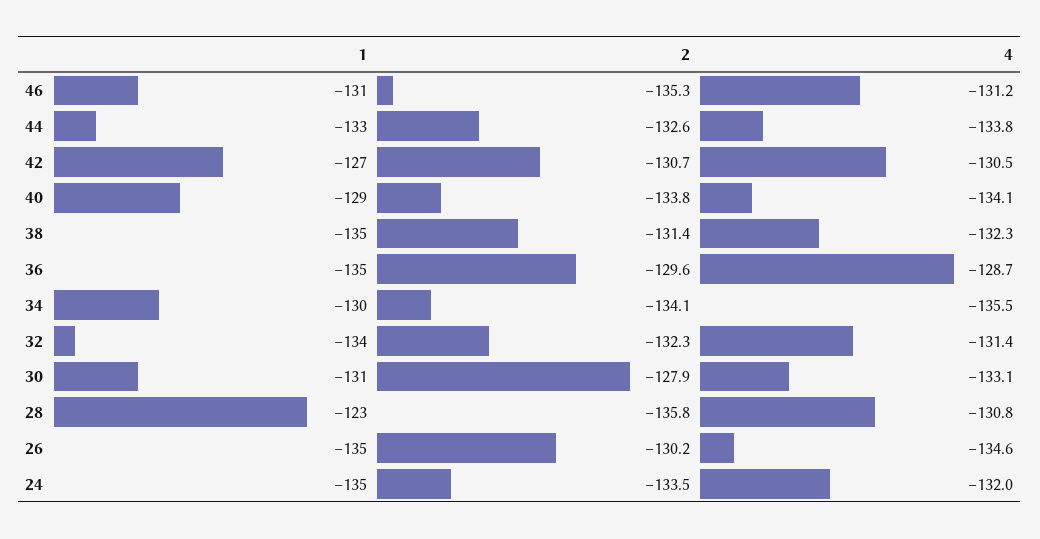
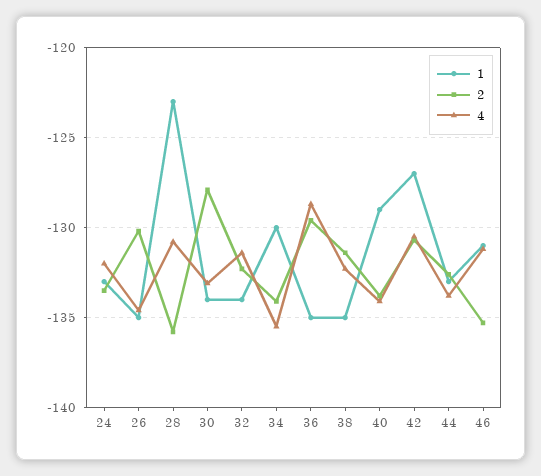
  {
    "1": {
      "46": -131,
      "44": -133,
      "42": -127,
      "40": -129,
      "38": -135,
      "36": -135,
      "34": -130,
      "32": -134,
-     "30": -131,
+     "30": -134,
      "28": -123,
      "26": -135,
-     "24": -135
+     "24": -133
    },
    "2": {
      "46": -135.3,
      "44": -132.6,
      "42": -130.7,
      "40": -133.8,
      "38": -131.4,
      "36": -129.6,
      "34": -134.1,
      "32": -132.3,
      "30": -127.9,
      "28": -135.8,
      "26": -130.2,
      "24": -133.5
    },
    "4": {
      "46": -131.2,
      "44": -133.8,
      "42": -130.5,
      "40": -134.1,
      "38": -132.3,
      "36": -128.7,
      "34": -135.5,
      "32": -131.4,
      "30": -133.1,
      "28": -130.8,
      "26": -134.6,
      "24": -132
    }
  }

